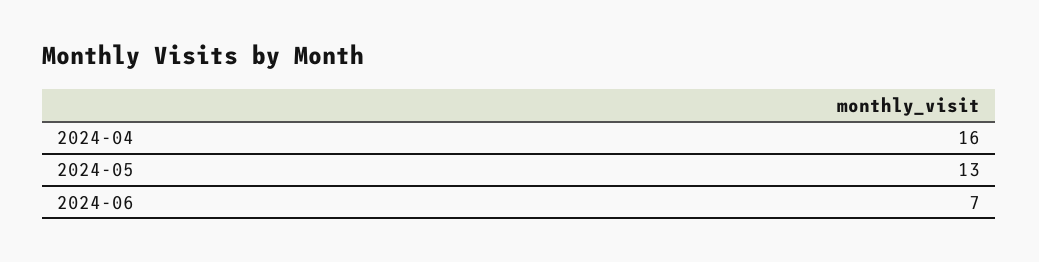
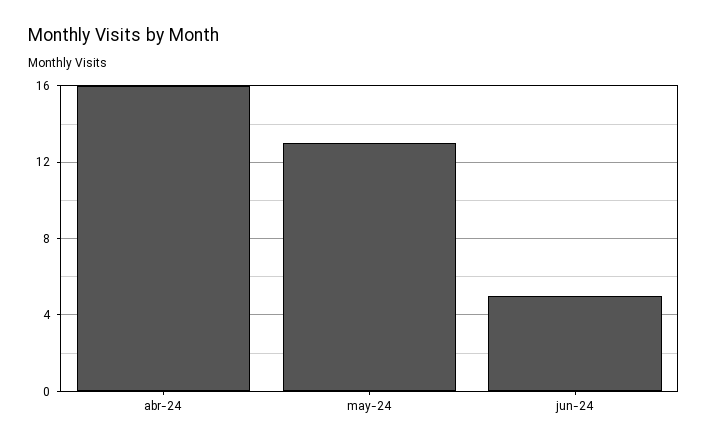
  {
    "2024-04": 16,
    "2024-05": 13,
-   "2024-06": 7
+   "2024-06": 5
  }

